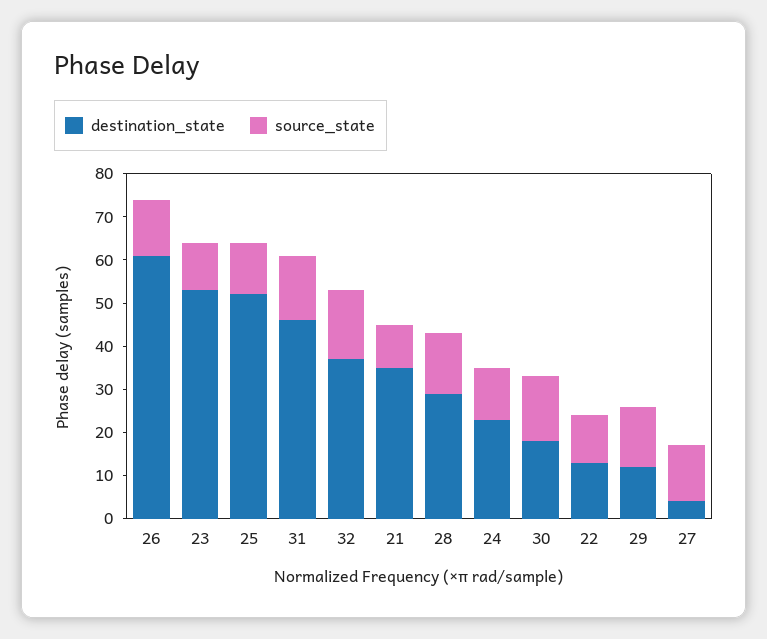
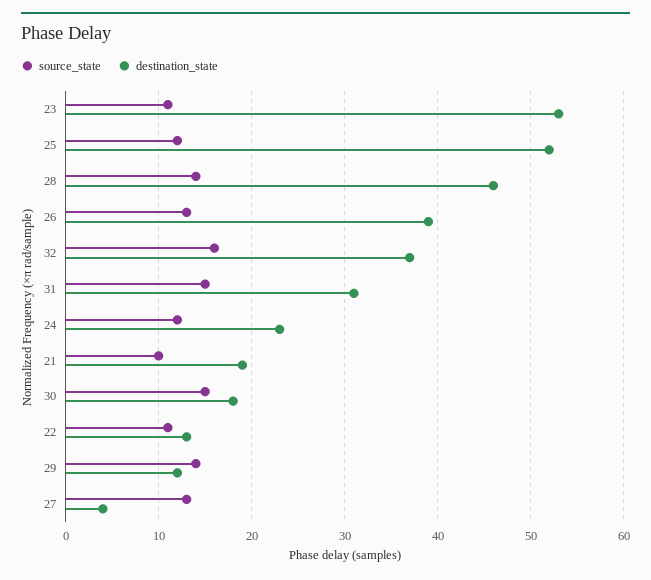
  {
    "destination_state": {
-     "26": 60,
+     "26": 39,
      "23": 53,
      "25": 52,
-     "31": 45,
+     "31": 31,
      "32": 37,
-     "21": 35,
+     "21": 19,
-     "28": 30,
+     "28": 46,
      "24": 23,
      "30": 18,
      "22": 13,
      "29": 12,
      "27": 4
    },
    "source_state": {
      "26": 13,
      "23": 11,
      "25": 12,
      "31": 15,
      "32": 16,
      "21": 10,
      "28": 14,
      "24": 12,
      "30": 15,
      "22": 11,
      "29": 14,
      "27": 13
    }
  }

